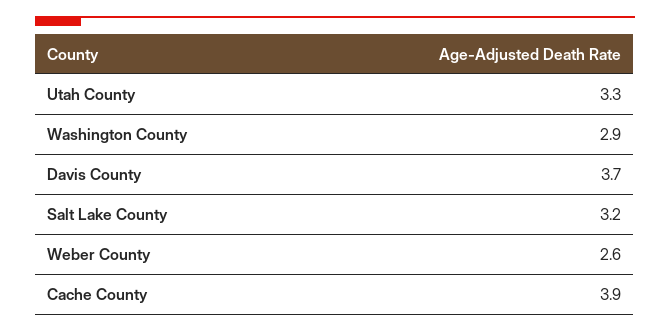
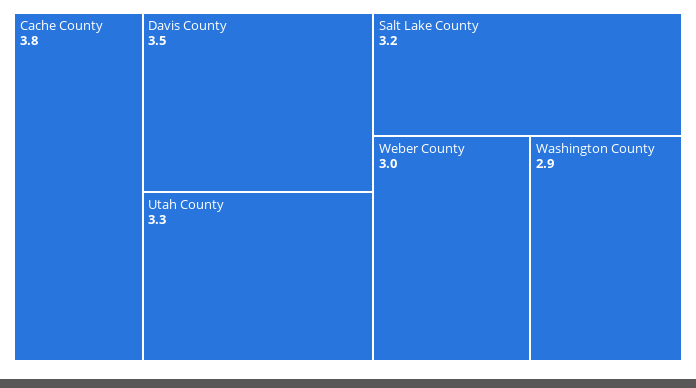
  {
    "Utah County": 3.3,
    "Washington County": 2.9,
-   "Davis County": 3.7,
+   "Davis County": 3.5,
    "Salt Lake County": 3.2,
-   "Weber County": 2.6,
+   "Weber County": 3,
-   "Cache County": 3.9
+   "Cache County": 3.8
  }

